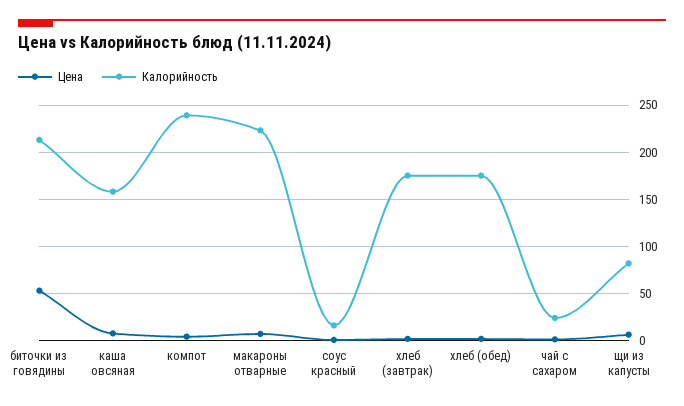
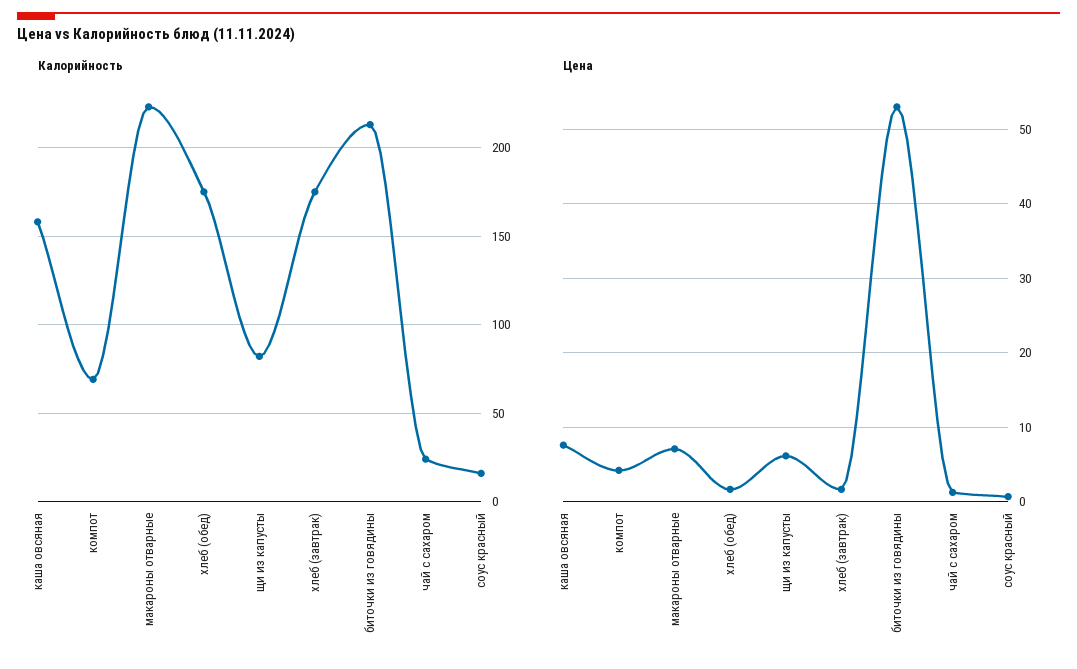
  {
    "Цена": {
      "биточки из говядины": 53,
      "каша овсяная": 8,
      "компот": 4,
      "макароны отварные": 7,
      "соус красный": 1,
      "хлеб (завтрак)": 2,
      "хлеб (обед)": 2,
      "чай с сахаром": 1,
      "щи из капусты": 6
    },
    "Калорийность": {
      "биточки из говядины": 215,
      "каша овсяная": 160,
-     "компот": 240,
+     "компот": 70,
      "макароны отварные": 225,
      "соус красный": 15,
      "хлеб (завтрак)": 175,
      "хлеб (обед)": 175,
      "чай с сахаром": 25,
      "щи из капусты": 80
    }
  }

